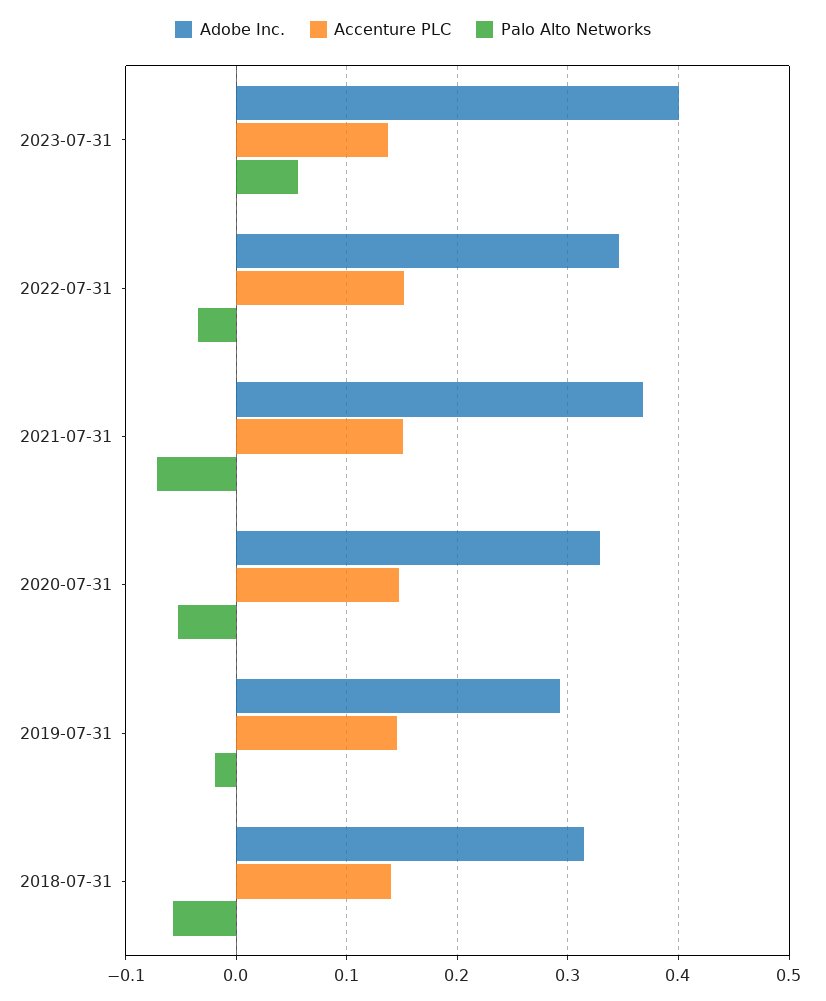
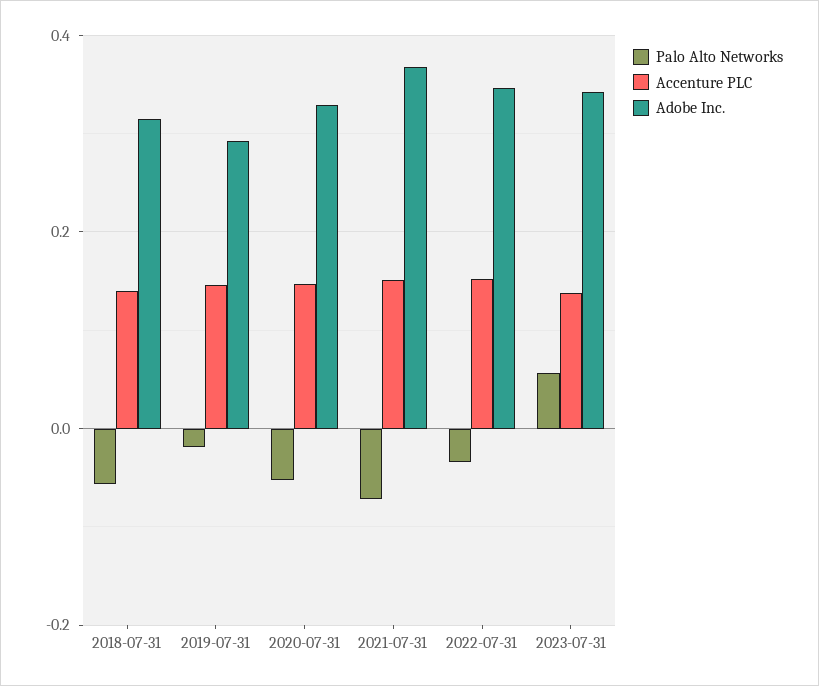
  {
    "Adobe Inc.": {
-     "2023-07-31": 0.4,
+     "2023-07-31": 0.34,
      "2022-07-31": 0.35,
      "2021-07-31": 0.37,
      "2020-07-31": 0.33,
      "2019-07-31": 0.29,
      "2018-07-31": 0.31
    },
    "Accenture PLC": {
      "2023-07-31": 0.14,
      "2022-07-31": 0.15,
      "2021-07-31": 0.15,
      "2020-07-31": 0.15,
      "2019-07-31": 0.15,
      "2018-07-31": 0.14
    },
    "Palo Alto Networks": {
      "2023-07-31": 0.06,
      "2022-07-31": -0.03,
      "2021-07-31": -0.07,
      "2020-07-31": -0.05,
      "2019-07-31": -0.02,
      "2018-07-31": -0.06
    }
  }

